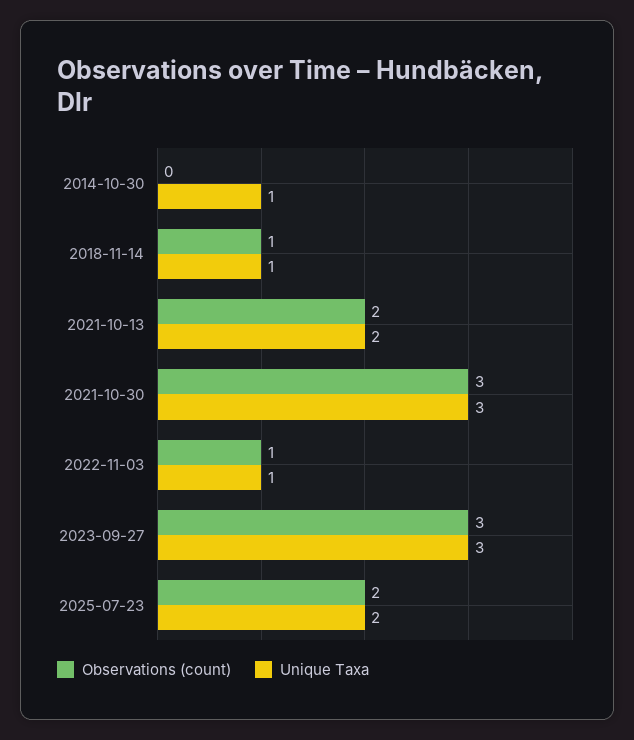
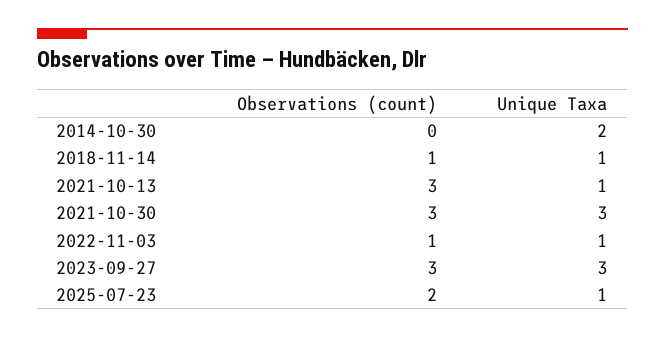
  {
    "Observations (count)": {
      "2014-10-30": 0,
      "2018-11-14": 1,
-     "2021-10-13": 2,
+     "2021-10-13": 3,
      "2021-10-30": 3,
      "2022-11-03": 1,
      "2023-09-27": 3,
      "2025-07-23": 2
    },
    "Unique Taxa": {
-     "2014-10-30": 1,
+     "2014-10-30": 2,
      "2018-11-14": 1,
-     "2021-10-13": 2,
+     "2021-10-13": 1,
      "2021-10-30": 3,
      "2022-11-03": 1,
      "2023-09-27": 3,
-     "2025-07-23": 2
+     "2025-07-23": 1
    }
  }

